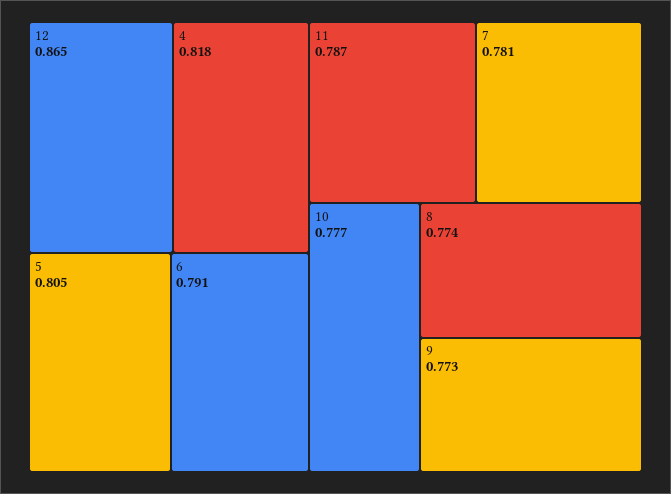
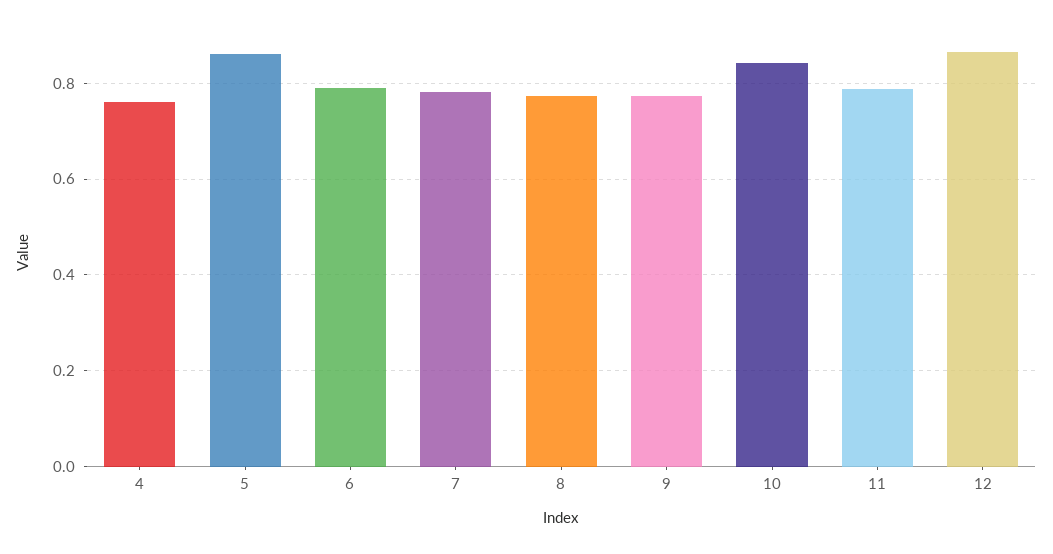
  {
    "12": 0.865,
-   "4": 0.818,
+   "4": 0.76,
-   "5": 0.805,
+   "5": 0.86,
    "6": 0.791,
    "11": 0.787,
    "7": 0.781,
-   "10": 0.777,
+   "10": 0.84,
    "8": 0.774,
    "9": 0.773
  }

